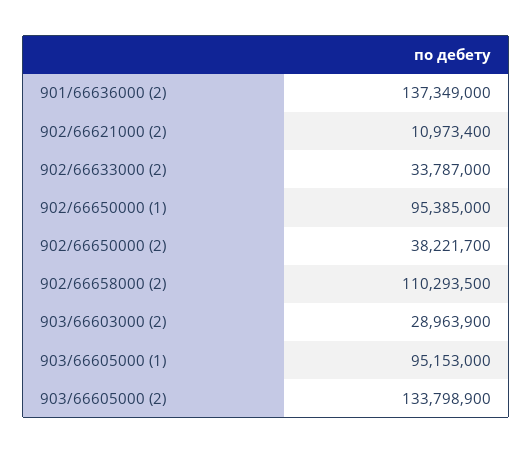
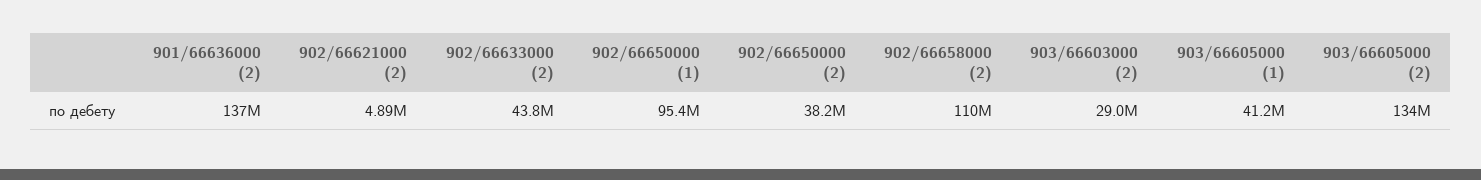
  {
    "901/66636000 (2)": 137349000,
-   "902/66621000 (2)": 10973400,
+   "902/66621000 (2)": 4890000,
-   "902/66633000 (2)": 33787000,
+   "902/66633000 (2)": 43800000,
    "902/66650000 (1)": 95385000,
    "902/66650000 (2)": 38221700,
    "902/66658000 (2)": 110293500,
    "903/66603000 (2)": 28963900,
-   "903/66605000 (1)": 95153000,
+   "903/66605000 (1)": 41200000,
    "903/66605000 (2)": 133798900
  }

